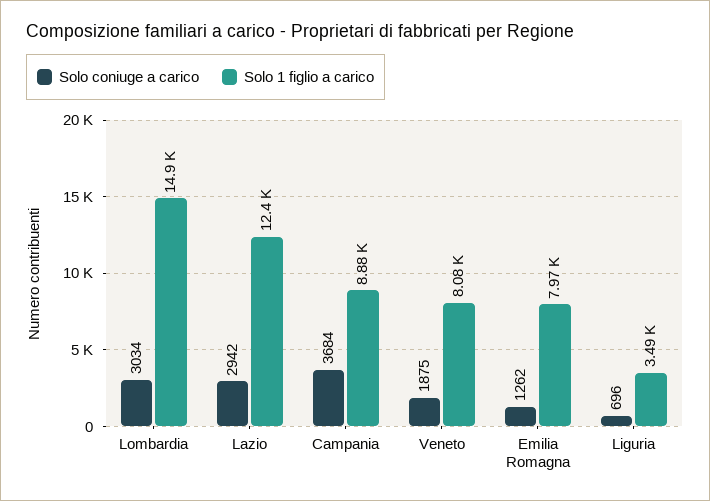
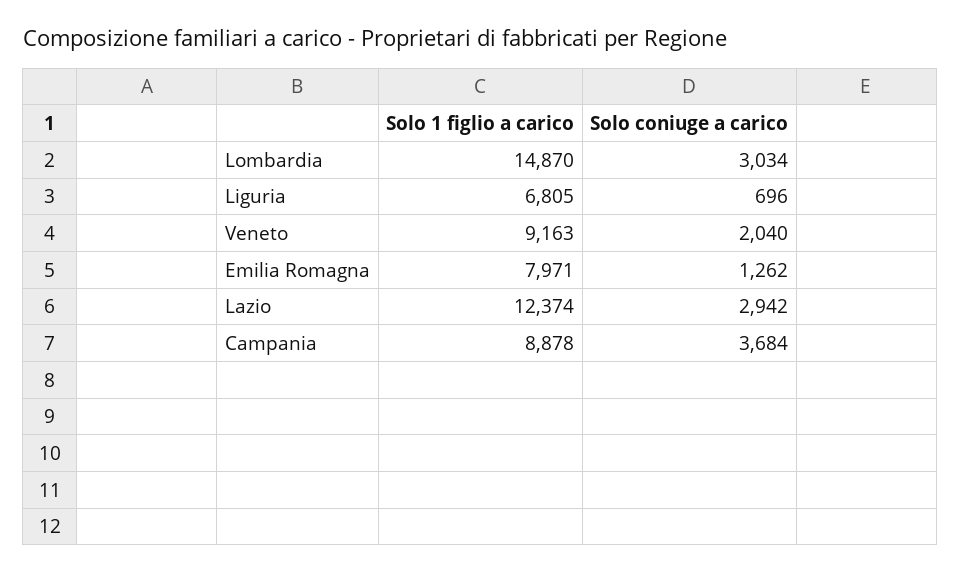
  {
    "Solo coniuge a carico": {
      "Lombardia": 3034,
      "Lazio": 2942,
      "Campania": 3684,
-     "Veneto": 1875,
+     "Veneto": 2040,
      "Emilia Romagna": 1262,
      "Liguria": 696
    },
    "Solo 1 figlio a carico": {
      "Lombardia": 14870,
      "Lazio": 12374,
      "Campania": 8878,
-     "Veneto": 8080,
+     "Veneto": 9163,
      "Emilia Romagna": 7971,
-     "Liguria": 3490
+     "Liguria": 6805
    }
  }

